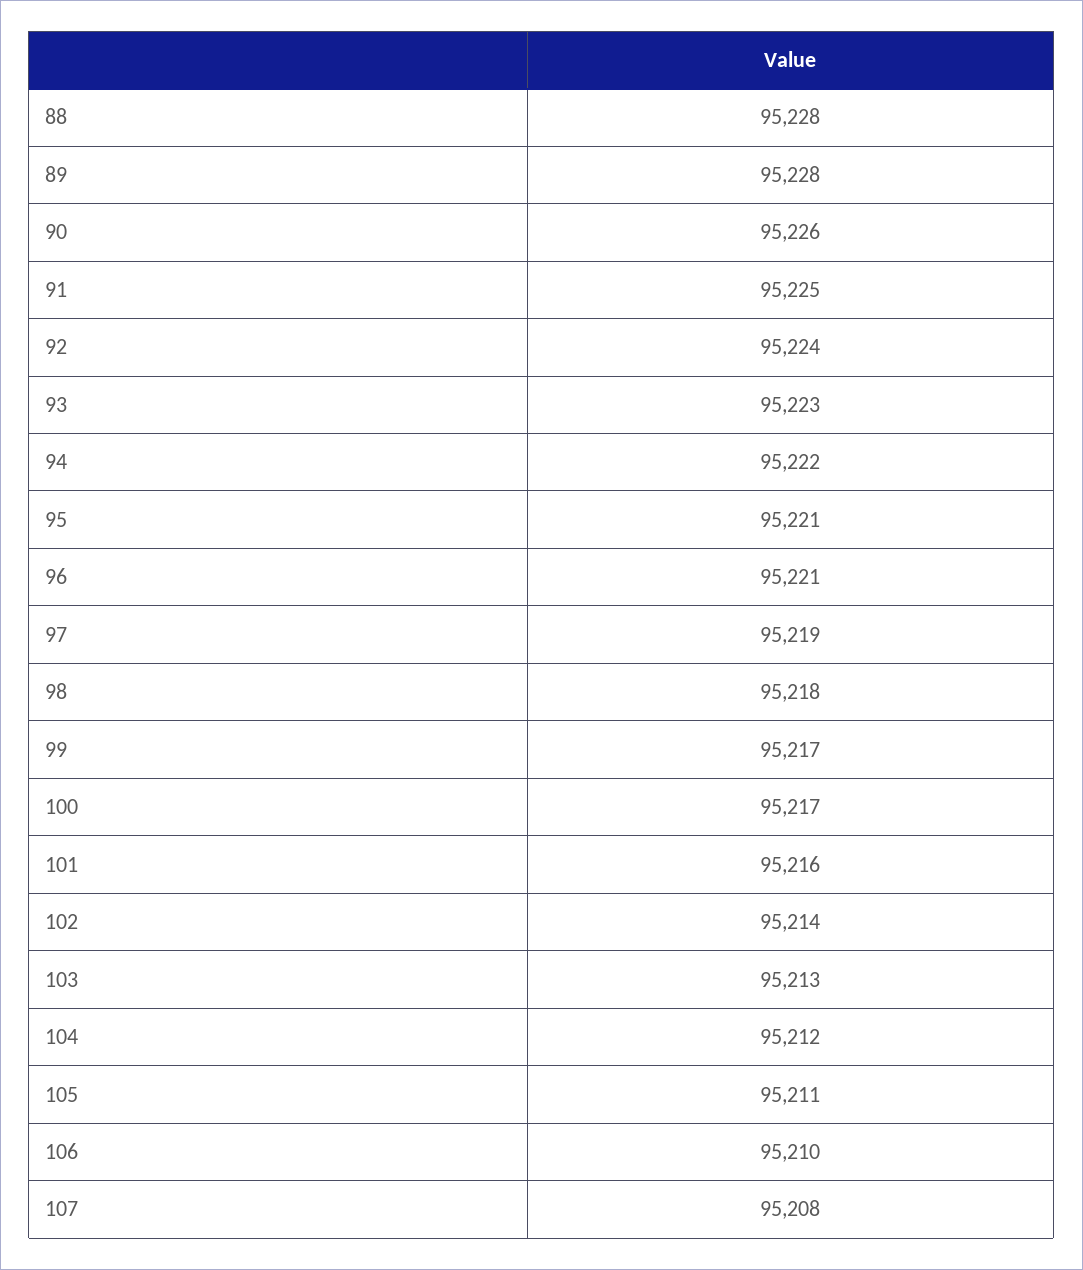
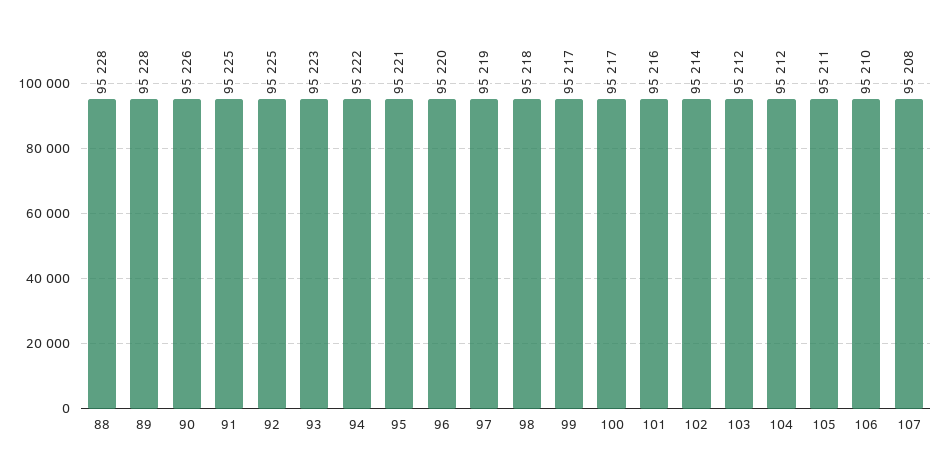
  {
    "88": 95228,
    "89": 95228,
    "90": 95226,
    "91": 95225,
-   "92": 95224,
+   "92": 95225,
    "93": 95223,
    "94": 95222,
    "95": 95221,
-   "96": 95221,
+   "96": 95220,
    "97": 95219,
    "98": 95218,
    "99": 95217,
    "100": 95217,
    "101": 95216,
    "102": 95214,
-   "103": 95213,
+   "103": 95212,
    "104": 95212,
    "105": 95211,
    "106": 95210,
    "107": 95208
  }

